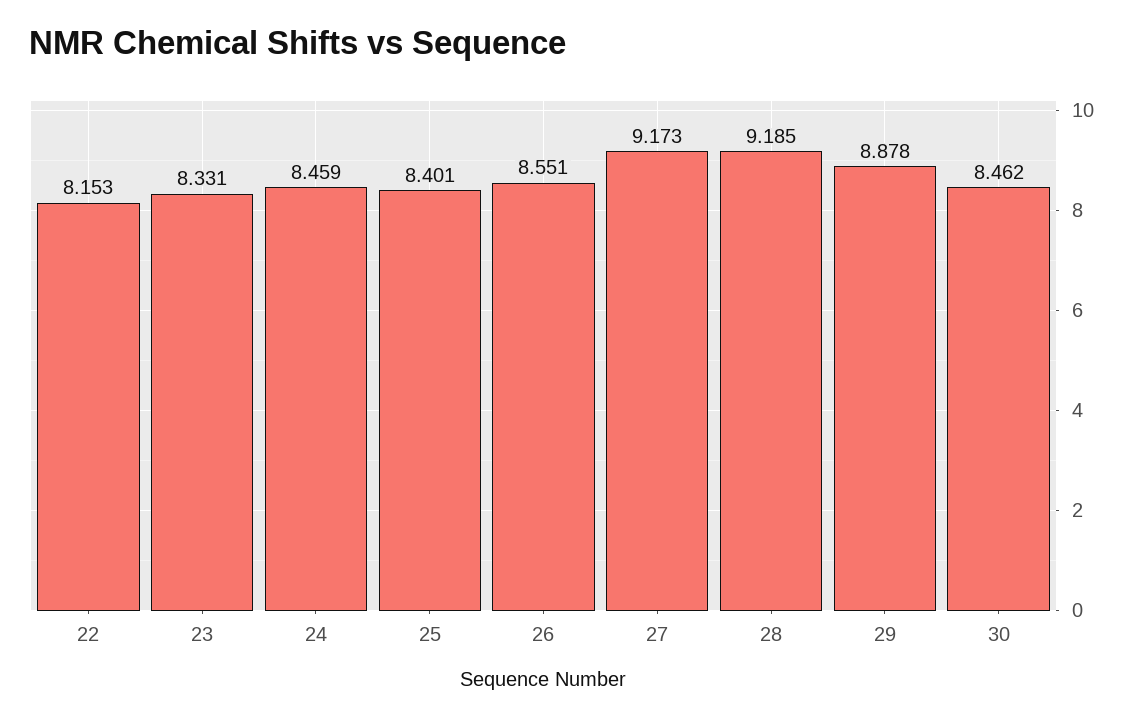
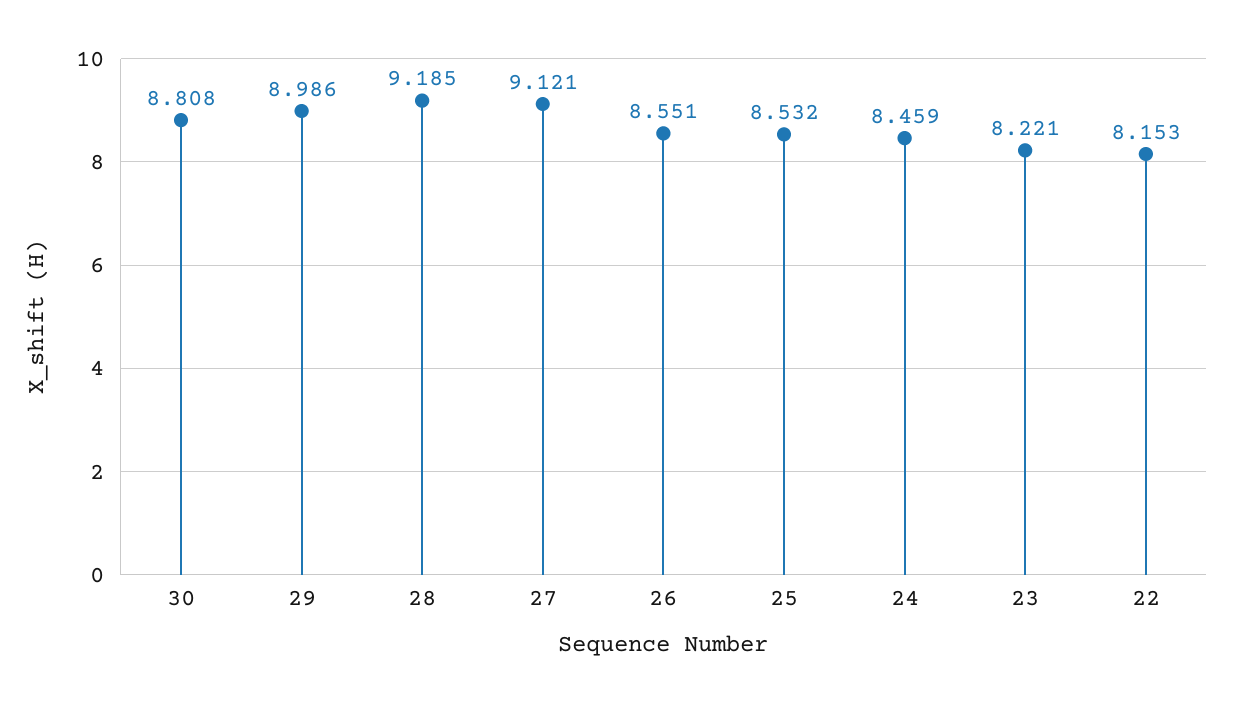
  {
    "22": 8.153,
-   "23": 8.331,
+   "23": 8.221,
    "24": 8.459,
-   "25": 8.401,
+   "25": 8.532,
    "26": 8.551,
-   "27": 9.173,
+   "27": 9.121,
    "28": 9.185,
-   "29": 8.878,
+   "29": 8.986,
-   "30": 8.462
+   "30": 8.808
  }

